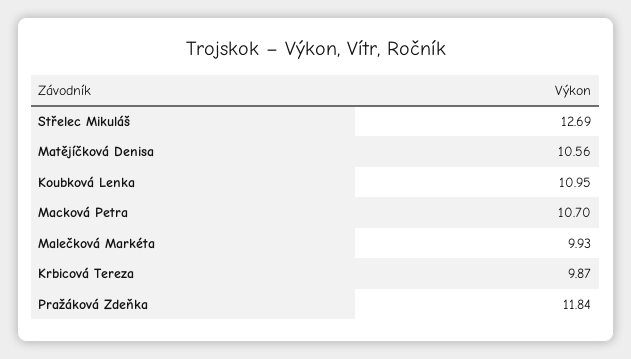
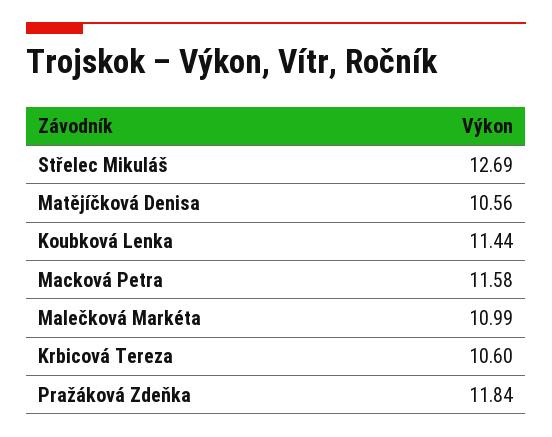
  {
    "Střelec Mikuláš": 12.69,
    "Matějíčková Denisa": 10.56,
-   "Koubková Lenka": 10.95,
+   "Koubková Lenka": 11.44,
-   "Macková Petra": 10.7,
+   "Macková Petra": 11.58,
-   "Malečková Markéta": 9.93,
+   "Malečková Markéta": 10.99,
-   "Krbicová Tereza": 9.87,
+   "Krbicová Tereza": 10.6,
    "Pražáková Zdeňka": 11.84
  }

